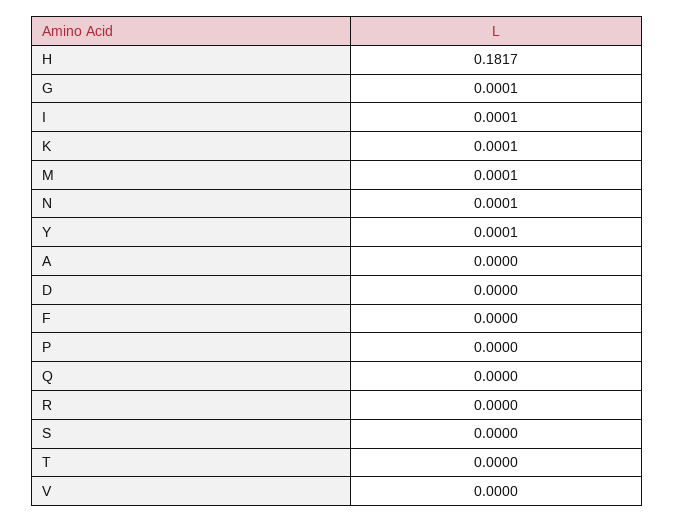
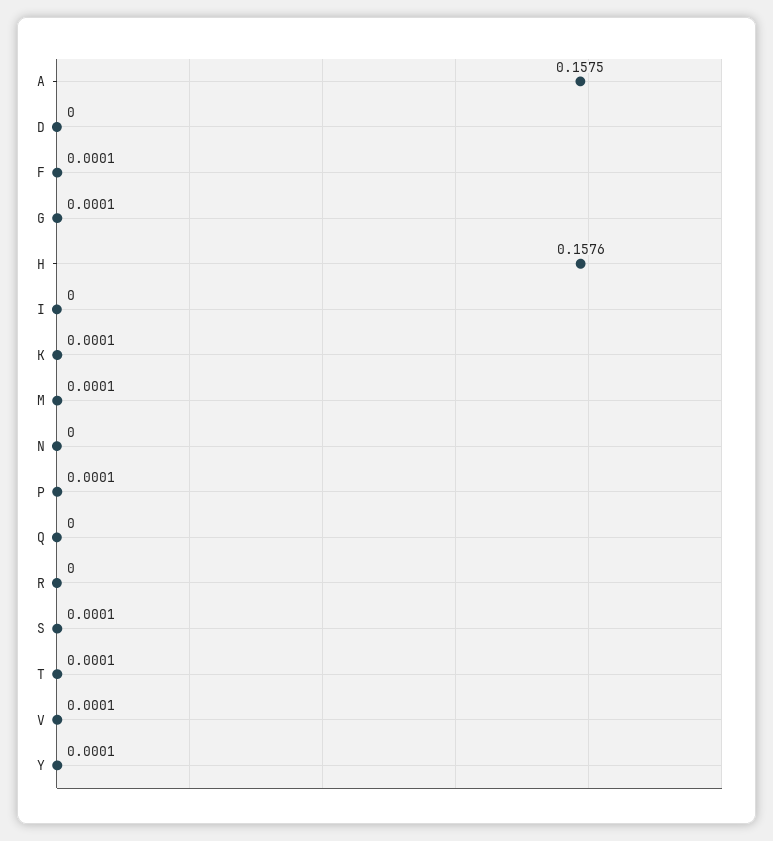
  {
-   "H": 0.1817,
+   "H": 0.1576,
    "G": 0.0001,
-   "I": 0.0001,
+   "I": 0,
    "K": 0.0001,
    "M": 0.0001,
-   "N": 0.0001,
+   "N": 0,
    "Y": 0.0001,
-   "A": 0,
+   "A": 0.1575,
    "D": 0,
-   "F": 0,
+   "F": 0.0001,
-   "P": 0,
+   "P": 0.0001,
    "Q": 0,
    "R": 0,
-   "S": 0,
+   "S": 0.0001,
-   "T": 0,
+   "T": 0.0001,
-   "V": 0
+   "V": 0.0001
  }

